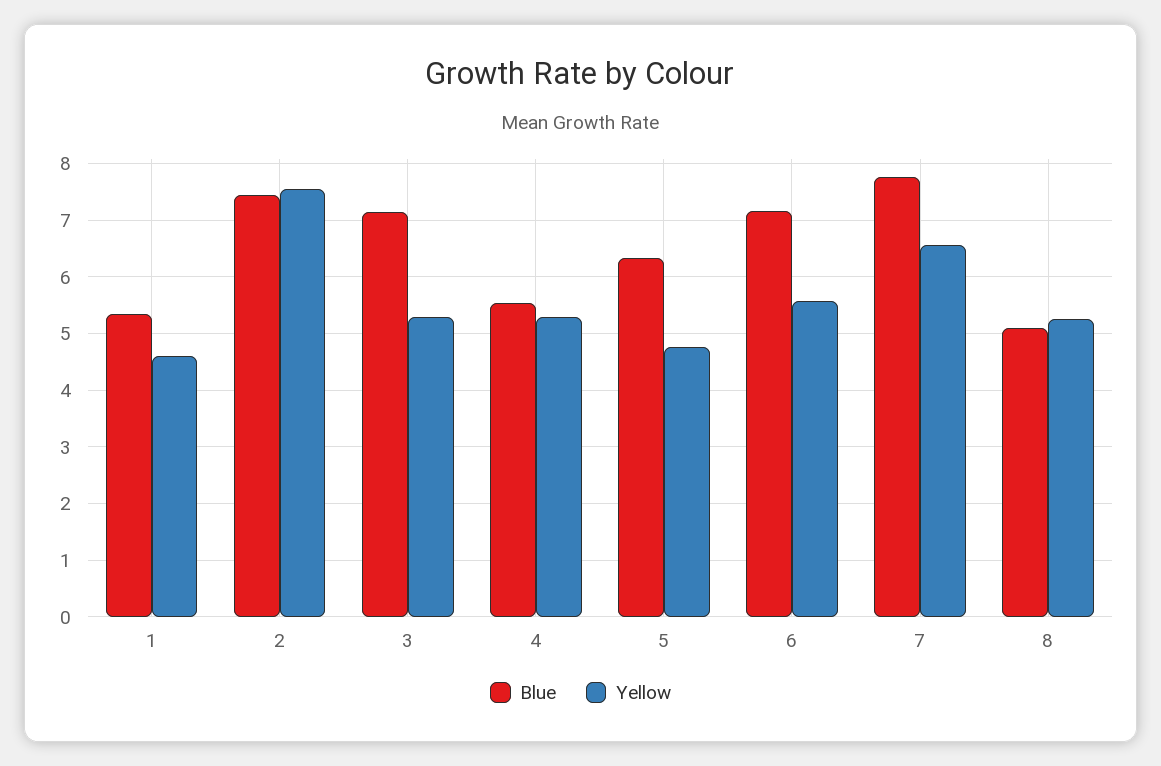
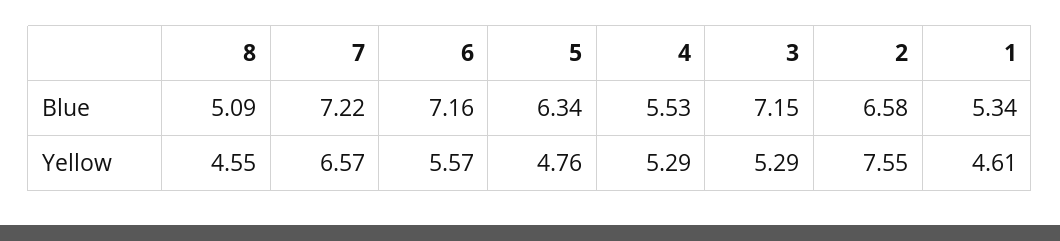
  {
    "Blue": {
      "1": 5.34,
-     "2": 7.4,
+     "2": 6.58,
      "3": 7.15,
      "4": 5.53,
      "5": 6.34,
      "6": 7.16,
-     "7": 7.8,
+     "7": 7.22,
      "8": 5.09
    },
    "Yellow": {
      "1": 4.61,
      "2": 7.55,
      "3": 5.29,
      "4": 5.29,
      "5": 4.76,
      "6": 5.57,
      "7": 6.57,
-     "8": 5.2
+     "8": 4.55
    }
  }

